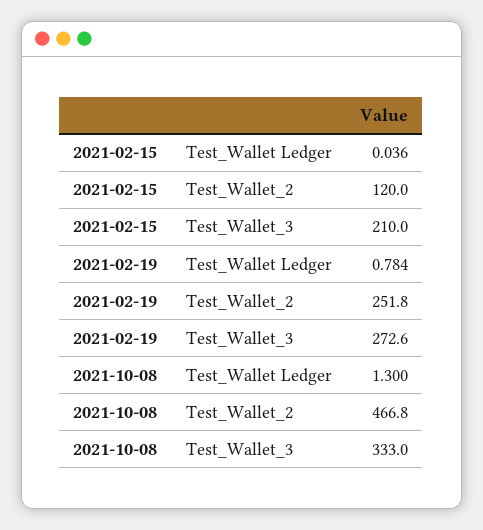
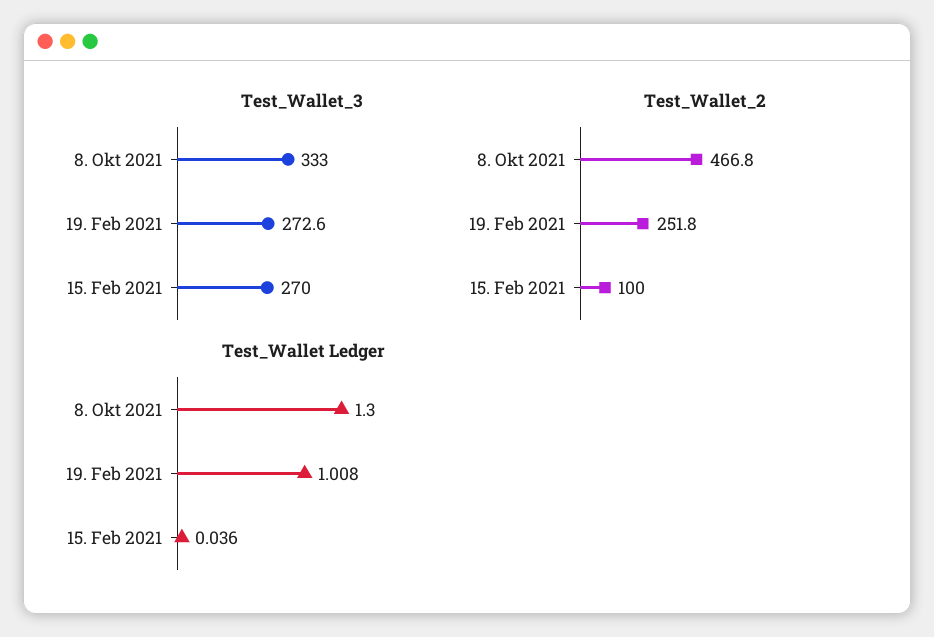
  {
    "Test_Wallet Ledger": {
      "2021-02-15": 0.036,
-     "2021-02-19": 0.784,
+     "2021-02-19": 1.008,
      "2021-10-08": 1.3
    },
    "Test_Wallet_2": {
-     "2021-02-15": 120,
+     "2021-02-15": 100,
      "2021-02-19": 251.8,
      "2021-10-08": 466.8
    },
    "Test_Wallet_3": {
-     "2021-02-15": 210,
+     "2021-02-15": 270,
      "2021-02-19": 272.6,
      "2021-10-08": 333
    }
  }

